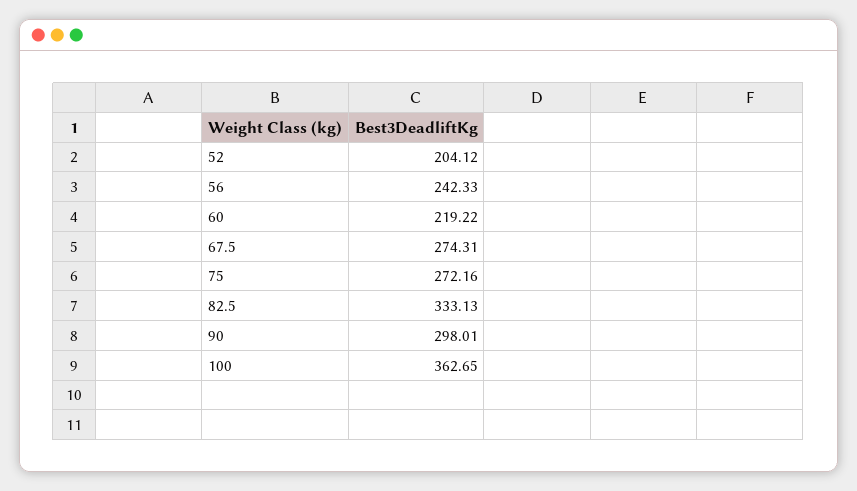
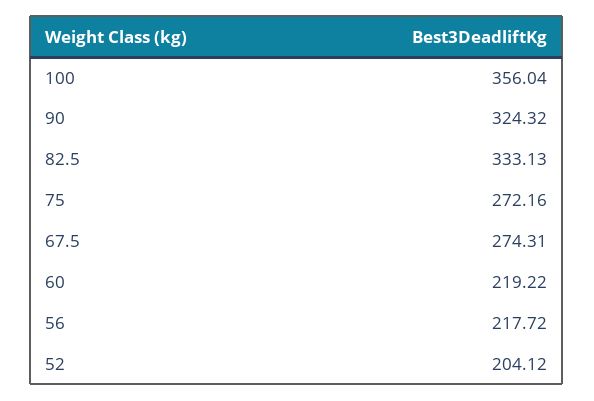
  {
    "52": 204.12,
-   "56": 242.33,
+   "56": 217.72,
    "60": 219.22,
    "67.5": 274.31,
    "75": 272.16,
    "82.5": 333.13,
-   "90": 298.01,
+   "90": 324.32,
-   "100": 362.65
+   "100": 356.04
  }

